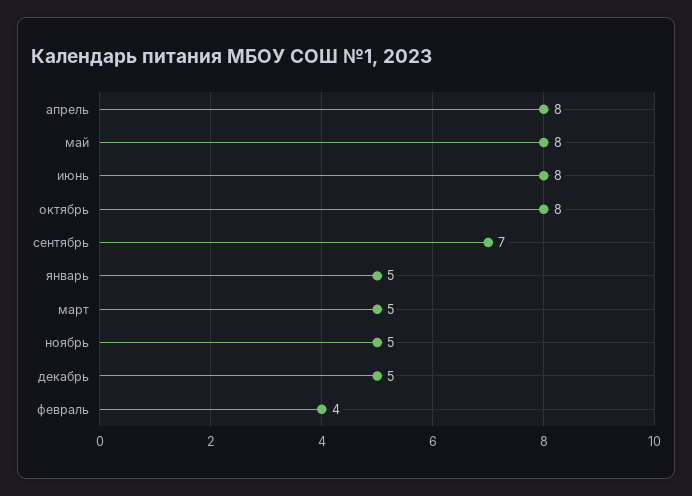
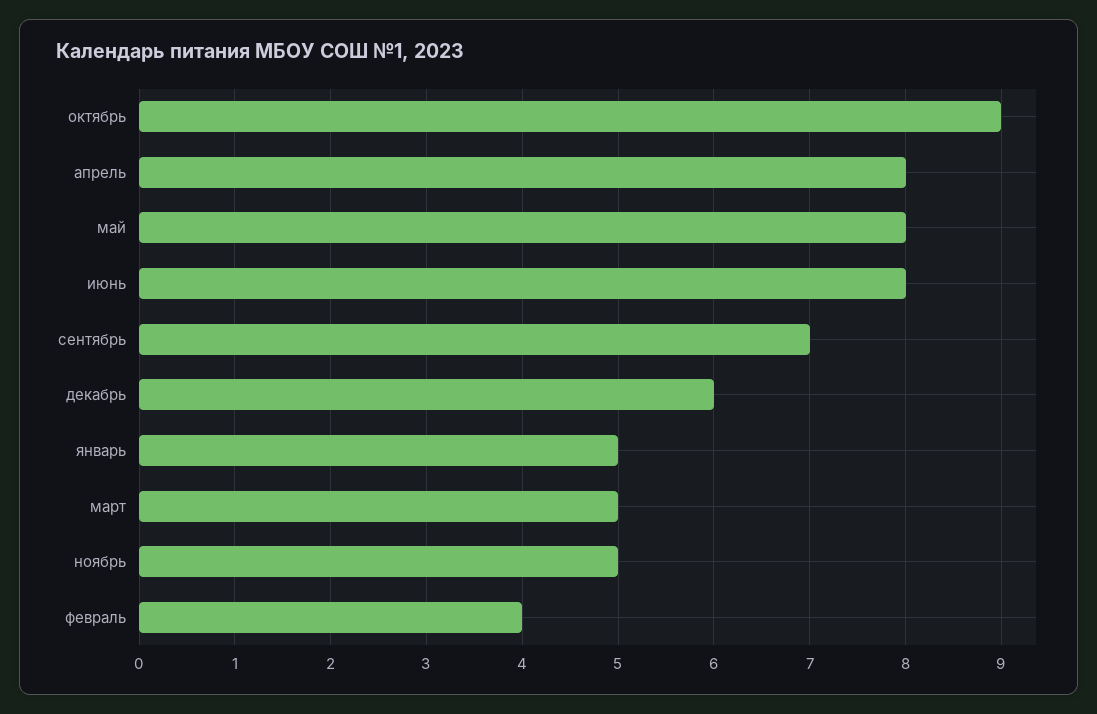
  {
    "апрель": 8,
    "май": 8,
    "июнь": 8,
-   "октябрь": 8,
+   "октябрь": 9,
    "сентябрь": 7,
    "январь": 5,
    "март": 5,
    "ноябрь": 5,
-   "декабрь": 5,
+   "декабрь": 6,
    "февраль": 4
  }

